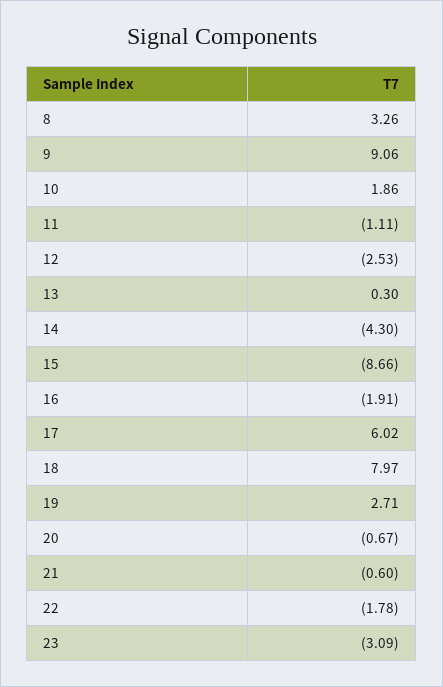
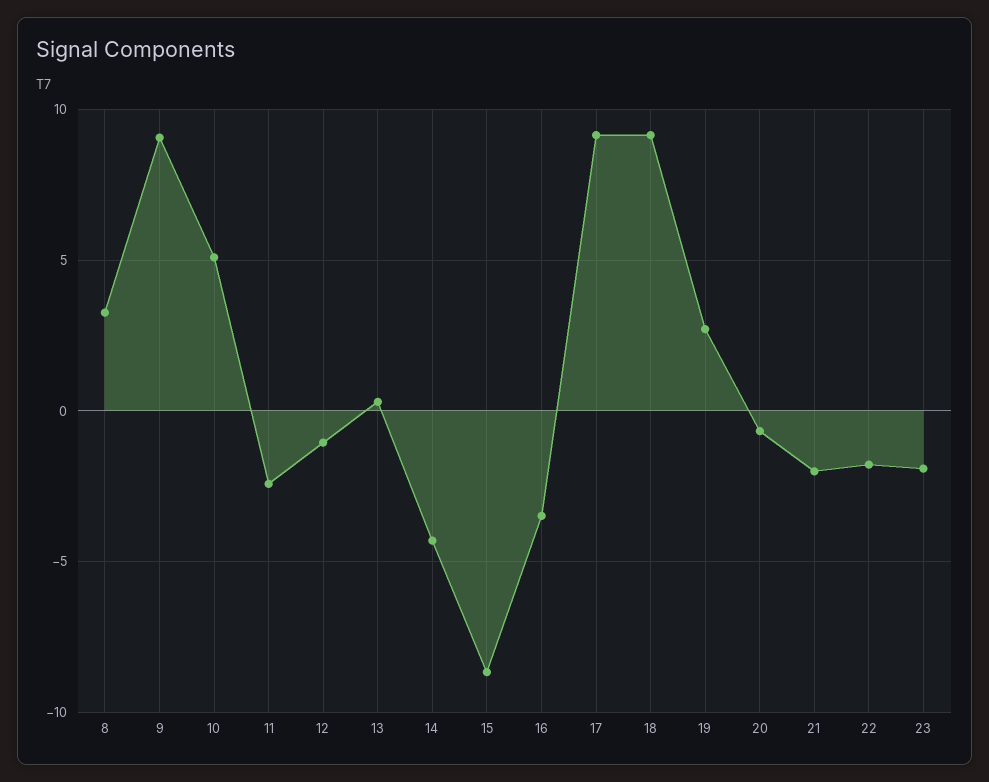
  {
    "8": 3.26,
    "9": 9.06,
-   "10": 1.86,
+   "10": 5,
-   "11": -1.11,
+   "11": -2.5,
-   "12": -2.53,
+   "12": -1,
    "13": 0.3,
    "14": -4.3,
    "15": -8.66,
-   "16": -1.91,
+   "16": -3.5,
-   "17": 6.02,
+   "17": 9,
-   "18": 7.97,
+   "18": 9,
    "19": 2.71,
    "20": -0.67,
-   "21": -0.6,
+   "21": -2,
    "22": -1.78,
-   "23": -3.09
+   "23": -2
  }

